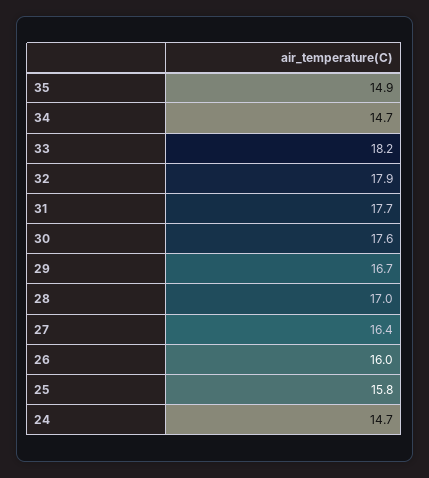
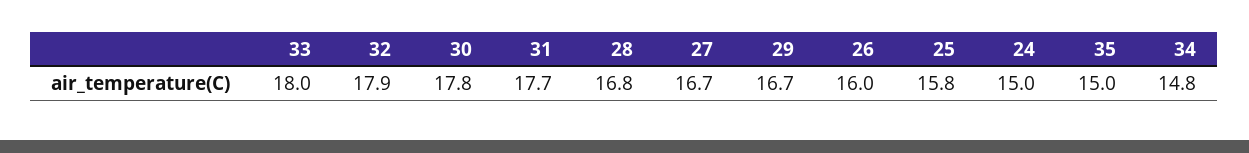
  {
-   "35": 14.9,
+   "35": 15,
-   "34": 14.7,
+   "34": 14.8,
-   "33": 18.2,
+   "33": 18,
    "32": 17.9,
    "31": 17.7,
-   "30": 17.6,
+   "30": 17.8,
    "29": 16.7,
-   "28": 17,
+   "28": 16.8,
-   "27": 16.4,
+   "27": 16.7,
    "26": 16,
    "25": 15.8,
-   "24": 14.7
+   "24": 15
  }

